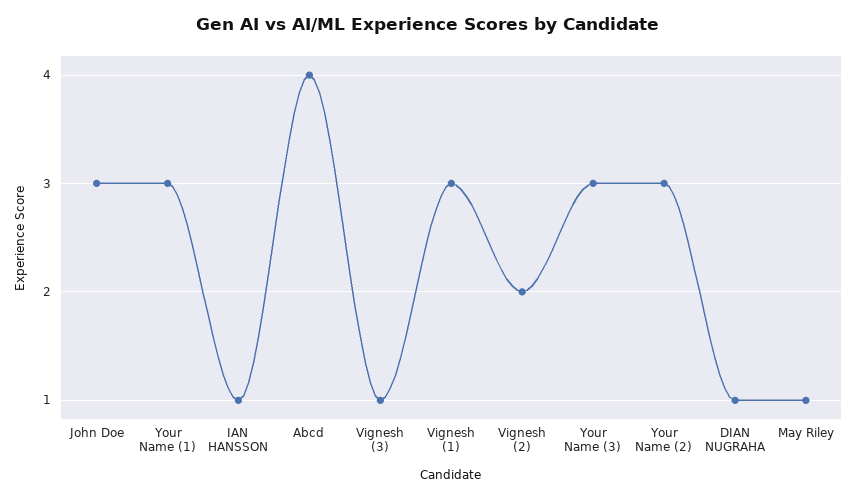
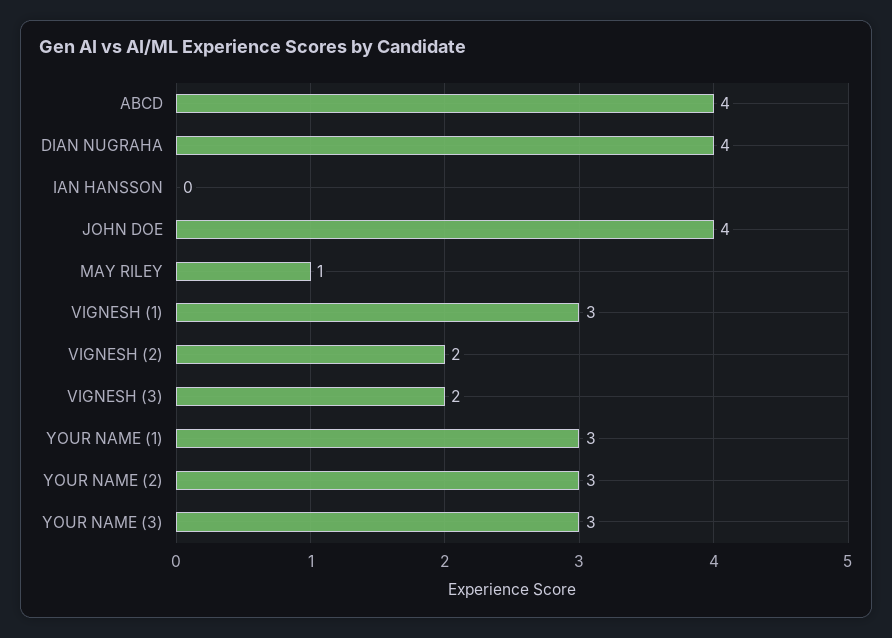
  {
-   "John Doe": 3,
+   "John Doe": 4,
    "Your Name (1)": 3,
-   "IAN HANSSON": 1,
+   "IAN HANSSON": 0,
    "Abcd": 4,
-   "Vignesh (3)": 1,
+   "Vignesh (3)": 2,
    "Vignesh (1)": 3,
    "Vignesh (2)": 2,
    "Your Name (3)": 3,
    "Your Name (2)": 3,
-   "DIAN NUGRAHA": 1,
+   "DIAN NUGRAHA": 4,
    "May Riley": 1
  }

